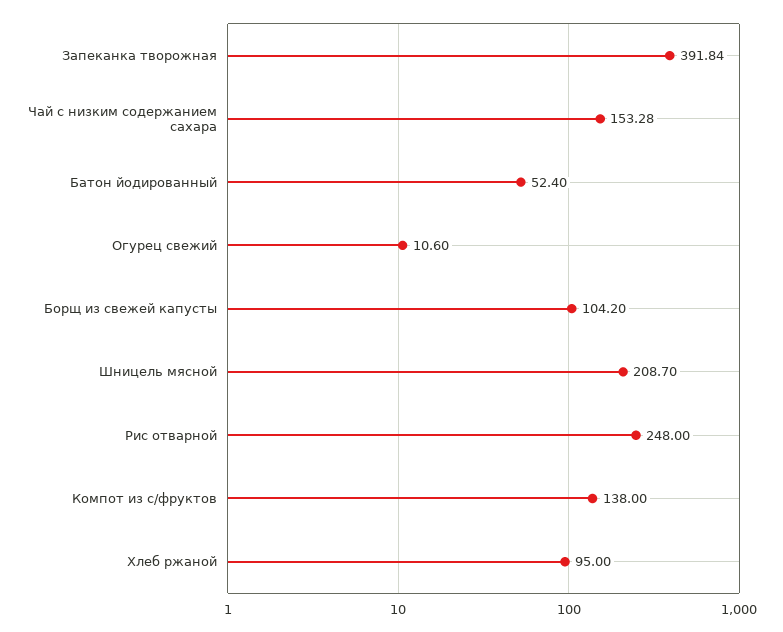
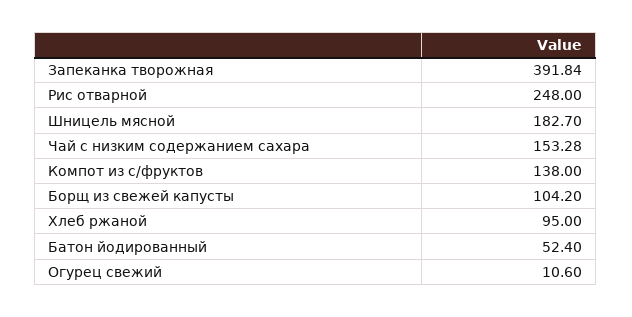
  {
    "Запеканка творожная": 391.84,
    "Чай с низким содержанием сахара": 153.28,
    "Батон йодированный": 52.4,
    "Огурец свежий": 10.6,
    "Борщ из свежей капусты": 104.2,
-   "Шницель мясной": 208.7,
+   "Шницель мясной": 182.7,
    "Рис отварной": 248,
    "Компот из с/фруктов": 138,
    "Хлеб ржаной": 95
  }

